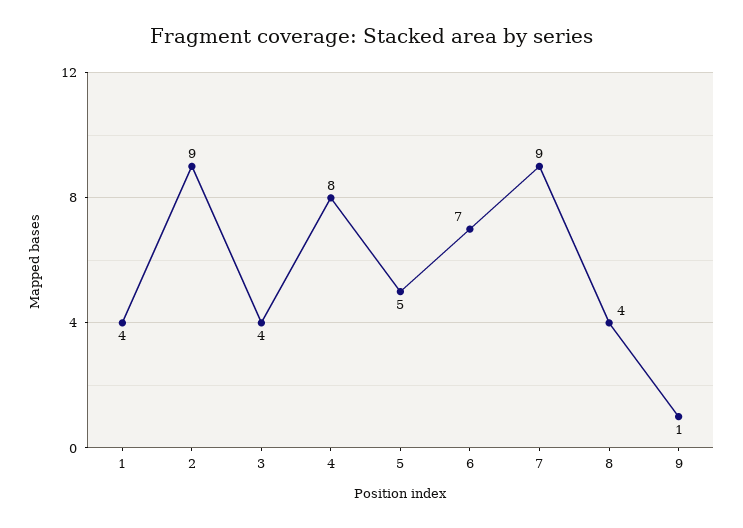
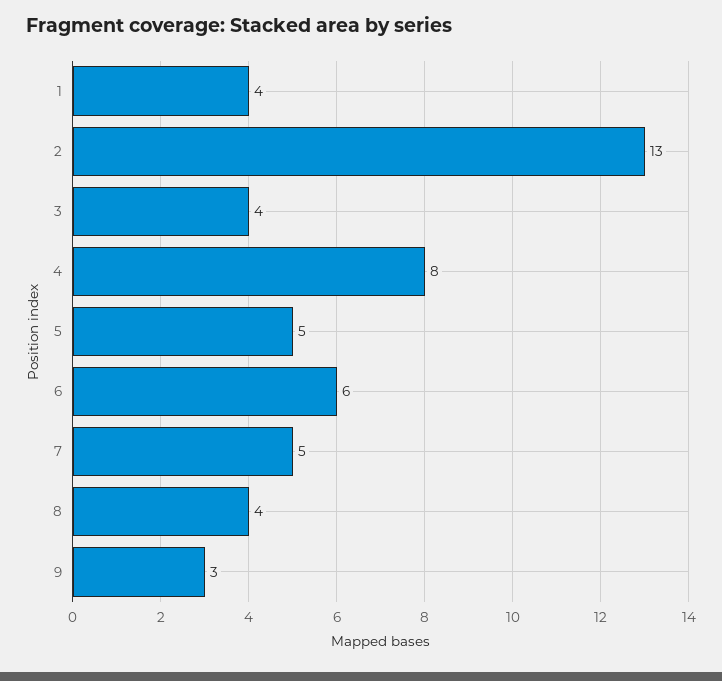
  {
    "1": 4,
-   "2": 9,
+   "2": 13,
    "3": 4,
    "4": 8,
    "5": 5,
-   "6": 7,
+   "6": 6,
-   "7": 9,
+   "7": 5,
    "8": 4,
-   "9": 1
+   "9": 3
  }

